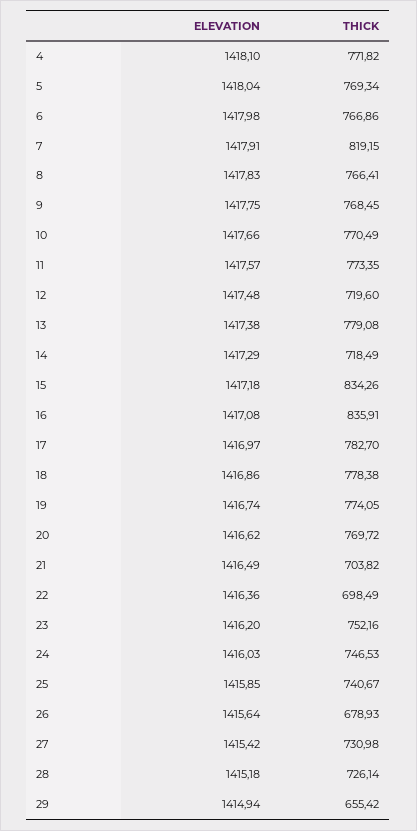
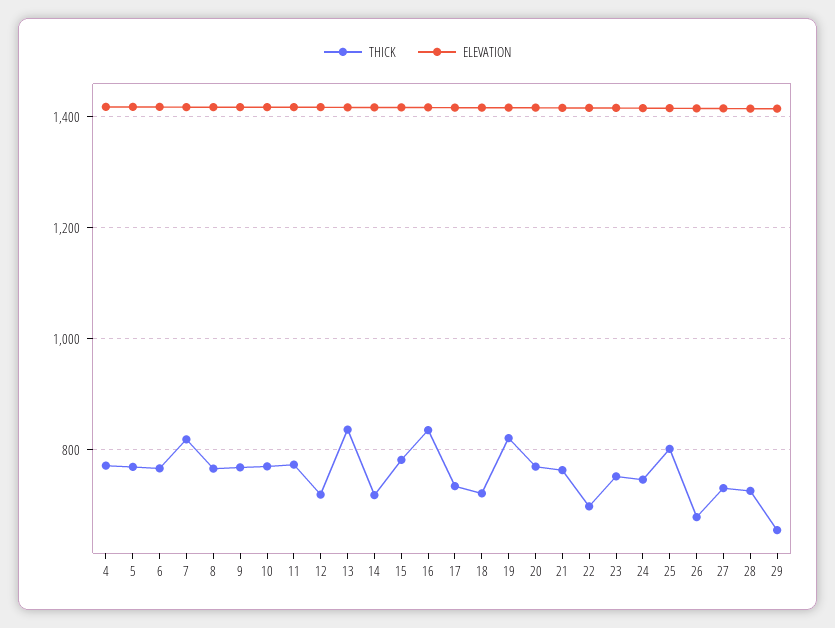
  {
    "ELEVATION": {
      "4": 1418.1,
      "5": 1418.04,
      "6": 1417.98,
      "7": 1417.91,
      "8": 1417.83,
      "9": 1417.75,
      "10": 1417.66,
      "11": 1417.57,
      "12": 1417.48,
      "13": 1417.38,
      "14": 1417.29,
      "15": 1417.18,
      "16": 1417.08,
      "17": 1416.97,
      "18": 1416.86,
      "19": 1416.74,
      "20": 1416.62,
      "21": 1416.49,
      "22": 1416.36,
      "23": 1416.2,
      "24": 1416.03,
      "25": 1415.85,
      "26": 1415.64,
      "27": 1415.42,
      "28": 1415.18,
      "29": 1414.94
    },
    "THICK": {
      "4": 771.82,
      "5": 769.34,
      "6": 766.86,
      "7": 819.15,
      "8": 766.41,
      "9": 768.45,
      "10": 770.49,
      "11": 773.35,
      "12": 719.6,
-     "13": 779.08,
+     "13": 840,
      "14": 718.49,
-     "15": 834.26,
+     "15": 780,
      "16": 835.91,
-     "17": 782.7,
+     "17": 740,
-     "18": 778.38,
+     "18": 720,
-     "19": 774.05,
+     "19": 820,
      "20": 769.72,
-     "21": 703.82,
+     "21": 760,
      "22": 698.49,
      "23": 752.16,
      "24": 746.53,
-     "25": 740.67,
+     "25": 800,
      "26": 678.93,
      "27": 730.98,
      "28": 726.14,
      "29": 655.42
    }
  }

